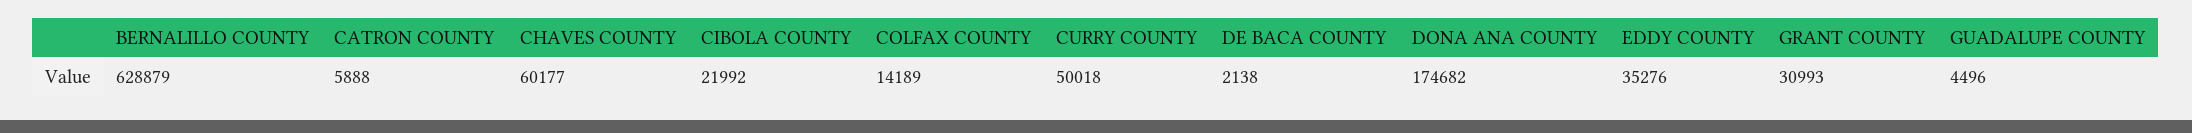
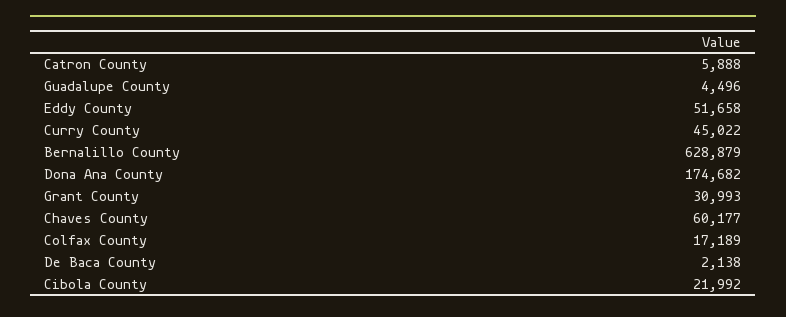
  {
    "BERNALILLO COUNTY": 628879,
    "CATRON COUNTY": 5888,
    "CHAVES COUNTY": 60177,
    "CIBOLA COUNTY": 21992,
-   "COLFAX COUNTY": 14189,
+   "COLFAX COUNTY": 17189,
-   "CURRY COUNTY": 50018,
+   "CURRY COUNTY": 45022,
    "DE BACA COUNTY": 2138,
    "DONA ANA COUNTY": 174682,
-   "EDDY COUNTY": 35276,
+   "EDDY COUNTY": 51658,
    "GRANT COUNTY": 30993,
    "GUADALUPE COUNTY": 4496
  }

